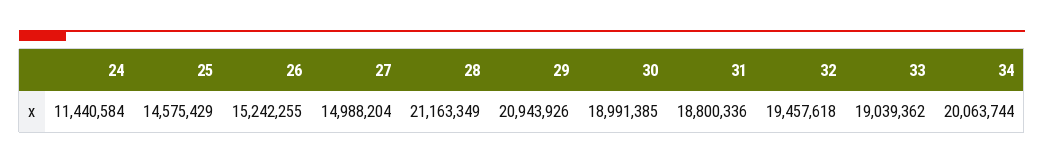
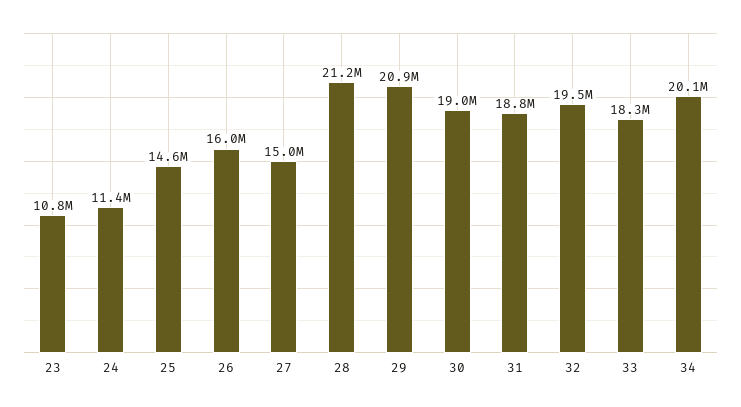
  {
    "24": 11440584,
    "25": 14575429,
-   "26": 15242255,
+   "26": 16000000,
    "27": 14988204,
    "28": 21163349,
    "29": 20943926,
    "30": 18991385,
    "31": 18800336,
    "32": 19457618,
-   "33": 19039362,
+   "33": 18300000,
-   "34": 20063744
+   "34": 20063744,
+   "23": 10800000
  }

